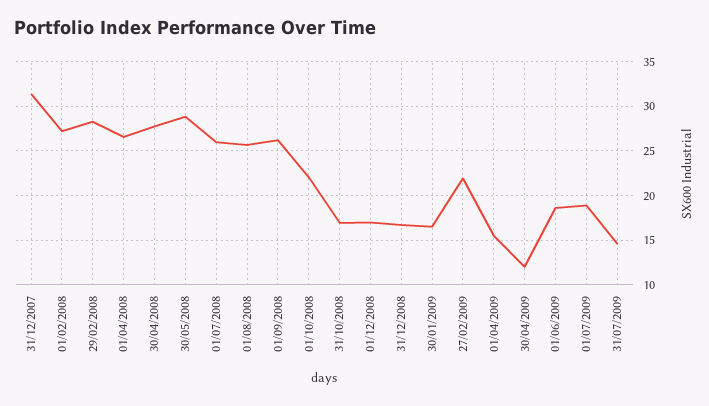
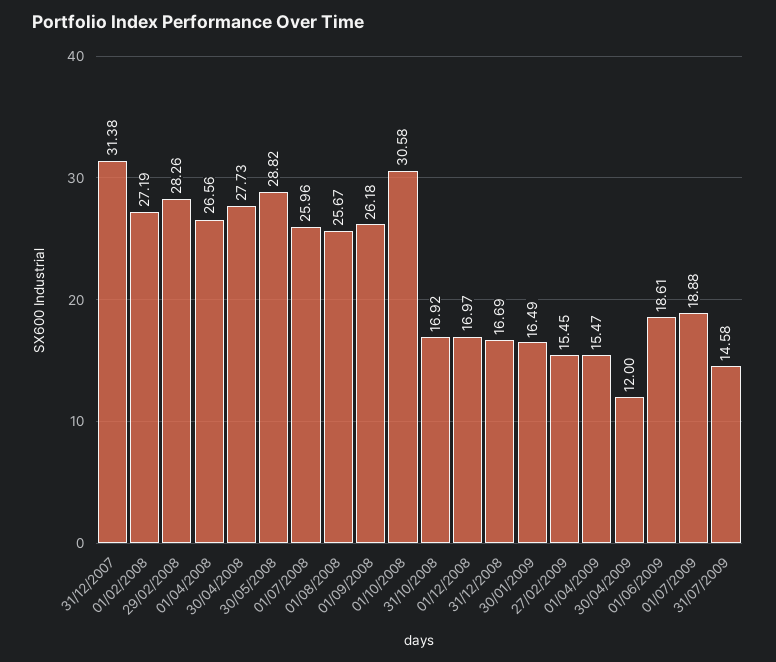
  {
    "31/12/2007": 31.38,
    "01/02/2008": 27.19,
    "29/02/2008": 28.26,
    "01/04/2008": 26.56,
    "30/04/2008": 27.73,
    "30/05/2008": 28.82,
    "01/07/2008": 25.96,
    "01/08/2008": 25.67,
    "01/09/2008": 26.18,
-   "01/10/2008": 22,
+   "01/10/2008": 30.58,
    "31/10/2008": 16.92,
    "01/12/2008": 16.97,
    "31/12/2008": 16.69,
    "30/01/2009": 16.49,
-   "27/02/2009": 22,
+   "27/02/2009": 15.45,
    "01/04/2009": 15.47,
    "30/04/2009": 12,
    "01/06/2009": 18.61,
    "01/07/2009": 18.88,
    "31/07/2009": 14.58
  }

